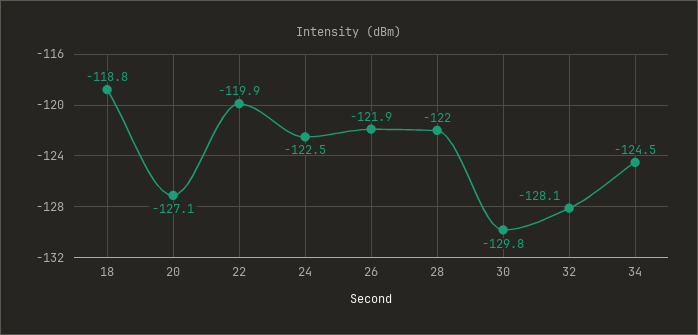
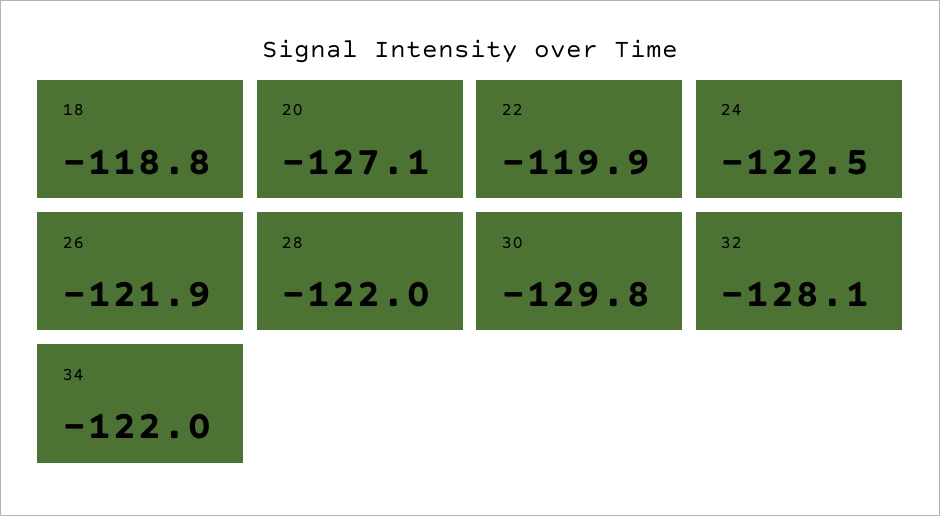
  {
    "18": -118.8,
    "20": -127.1,
    "22": -119.9,
    "24": -122.5,
    "26": -121.9,
    "28": -122,
    "30": -129.8,
    "32": -128.1,
-   "34": -124.5
+   "34": -122
  }

